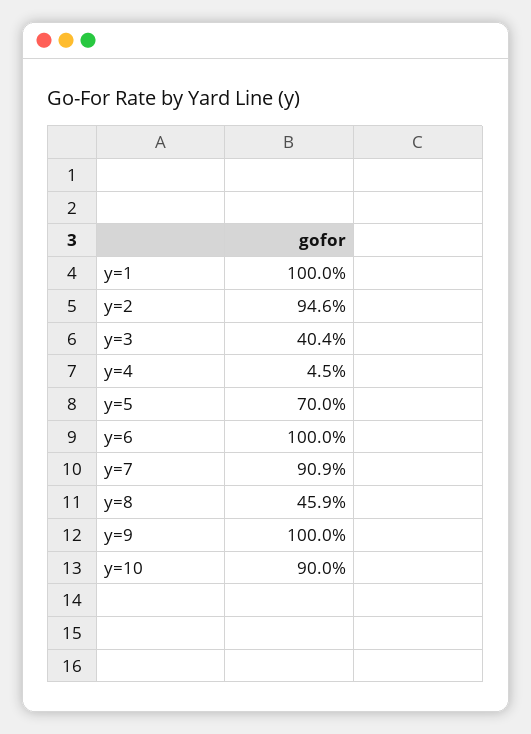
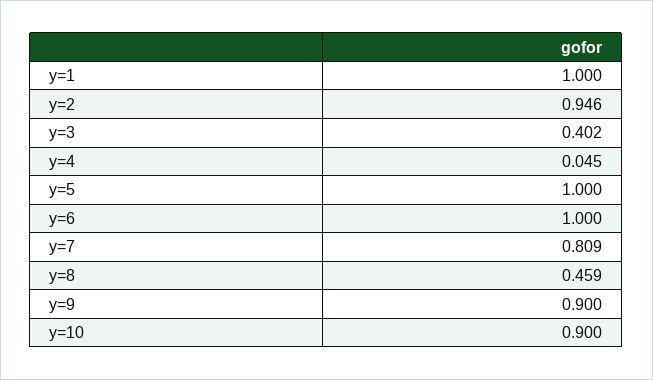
  {
    "y=1": 1,
    "y=2": 0.946,
-   "y=3": 0.404,
+   "y=3": 0.402,
    "y=4": 0.045,
-   "y=5": 0.7,
+   "y=5": 1,
    "y=6": 1,
-   "y=7": 0.909,
+   "y=7": 0.809,
    "y=8": 0.459,
-   "y=9": 1,
+   "y=9": 0.9,
    "y=10": 0.9
  }

